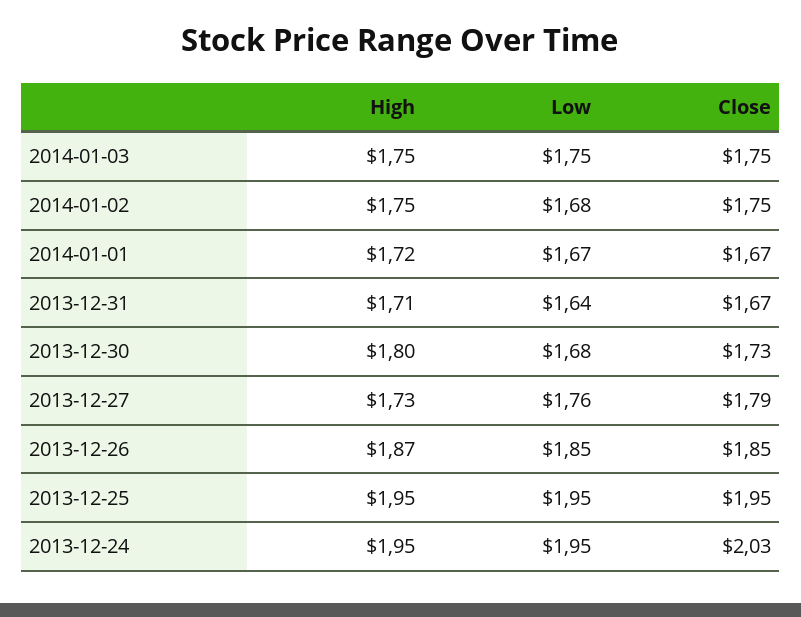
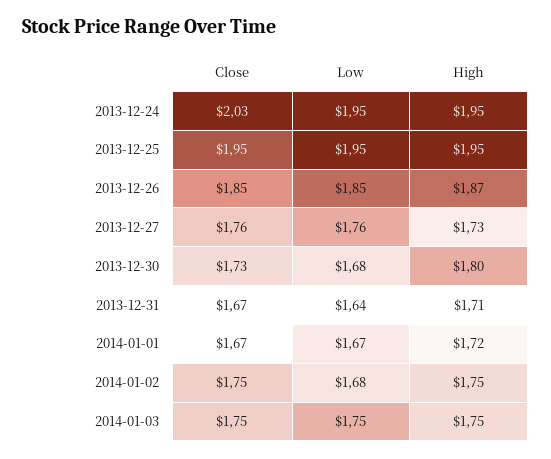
  {
    "High": {
      "2014-01-03": 1.75,
      "2014-01-02": 1.75,
      "2014-01-01": 1.72,
      "2013-12-31": 1.71,
      "2013-12-30": 1.8,
      "2013-12-27": 1.73,
      "2013-12-26": 1.87,
      "2013-12-25": 1.95,
      "2013-12-24": 1.95
    },
    "Low": {
      "2014-01-03": 1.75,
      "2014-01-02": 1.68,
      "2014-01-01": 1.67,
      "2013-12-31": 1.64,
      "2013-12-30": 1.68,
      "2013-12-27": 1.76,
      "2013-12-26": 1.85,
      "2013-12-25": 1.95,
      "2013-12-24": 1.95
    },
    "Close": {
      "2014-01-03": 1.75,
      "2014-01-02": 1.75,
      "2014-01-01": 1.67,
      "2013-12-31": 1.67,
      "2013-12-30": 1.73,
-     "2013-12-27": 1.79,
+     "2013-12-27": 1.76,
      "2013-12-26": 1.85,
      "2013-12-25": 1.95,
      "2013-12-24": 2.03
    }
  }

